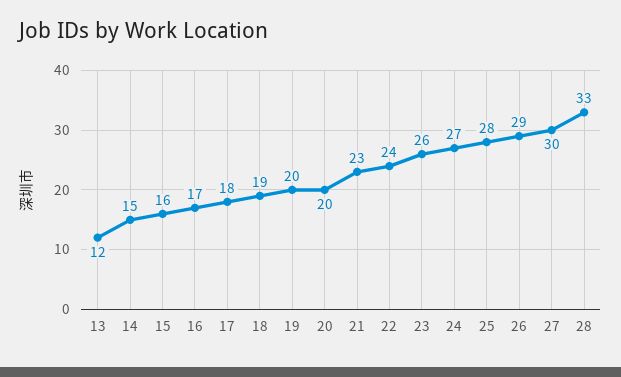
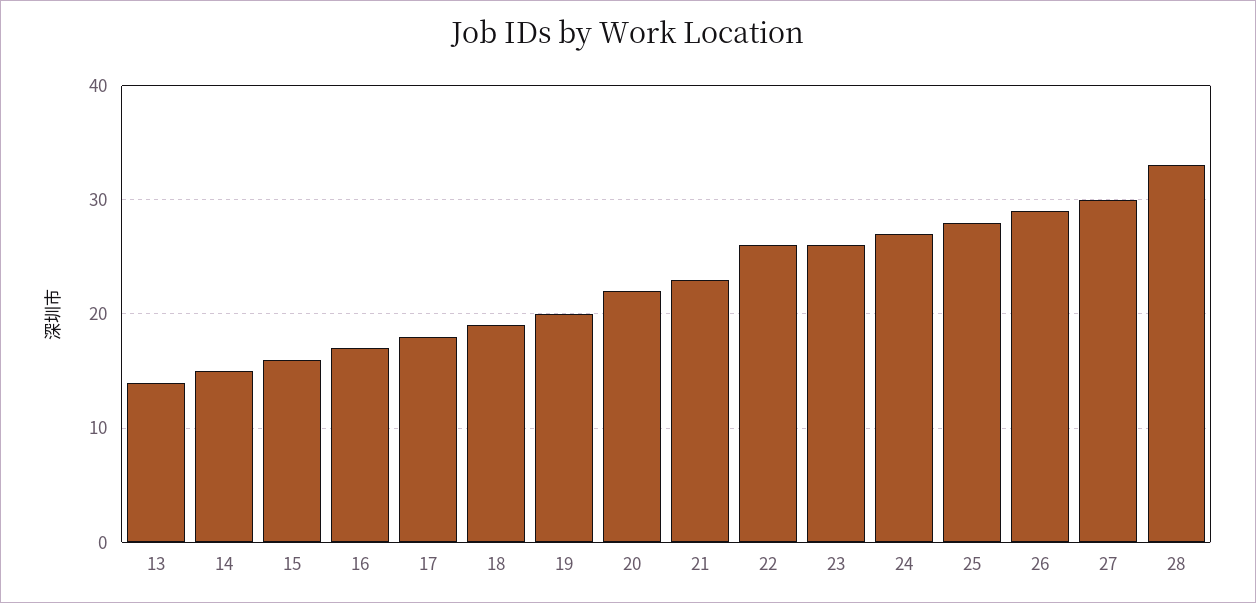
  {
-   "13": 12,
+   "13": 14,
    "14": 15,
    "15": 16,
    "16": 17,
    "17": 18,
    "18": 19,
    "19": 20,
-   "20": 20,
+   "20": 22,
    "21": 23,
-   "22": 24,
+   "22": 26,
    "23": 26,
    "24": 27,
    "25": 28,
    "26": 29,
    "27": 30,
    "28": 33
  }

